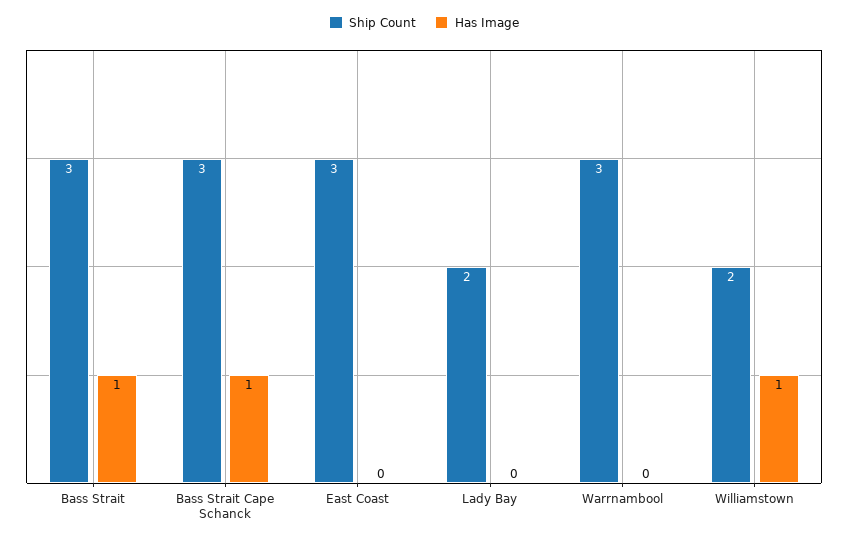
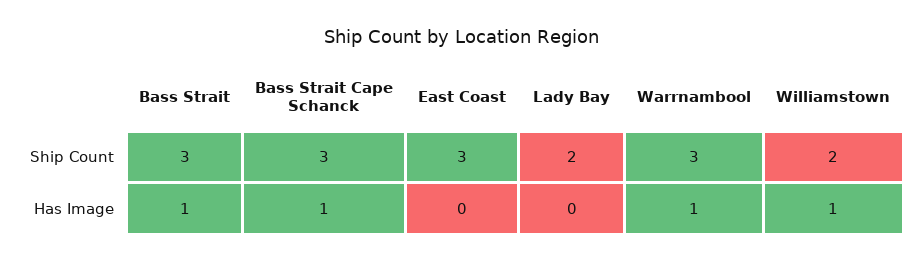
  {
    "Ship Count": {
      "Bass Strait": 3,
      "Bass Strait Cape Schanck": 3,
      "East Coast": 3,
      "Lady Bay": 2,
      "Warrnambool": 3,
      "Williamstown": 2
    },
    "Has Image": {
      "Bass Strait": 1,
      "Bass Strait Cape Schanck": 1,
      "East Coast": 0,
      "Lady Bay": 0,
-     "Warrnambool": 0,
+     "Warrnambool": 1,
      "Williamstown": 1
    }
  }

